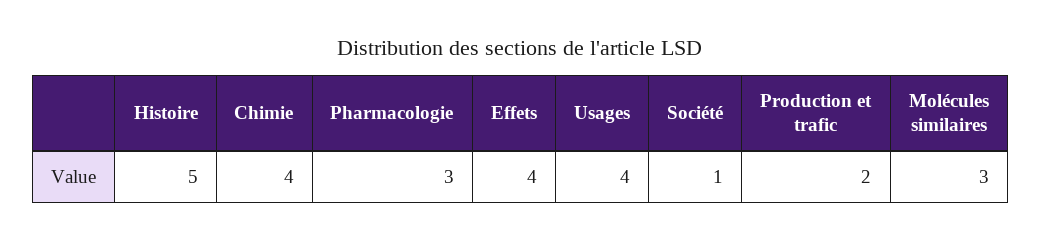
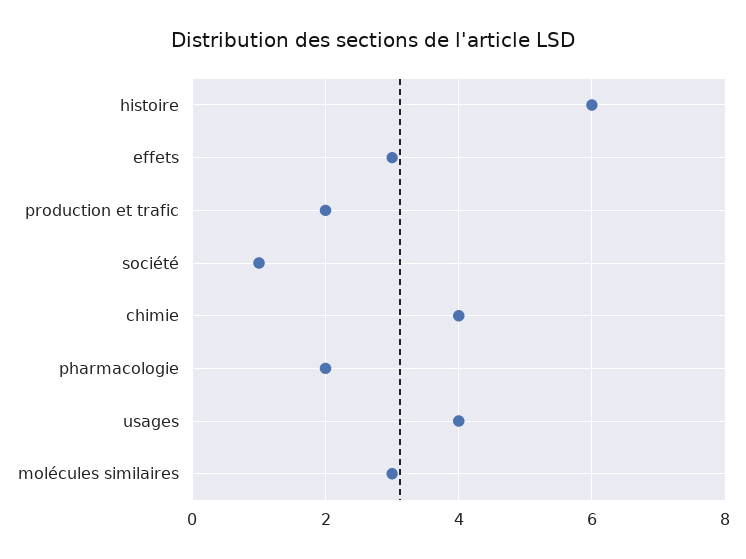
  {
-   "Histoire": 5,
+   "Histoire": 6,
    "Chimie": 4,
-   "Pharmacologie": 3,
+   "Pharmacologie": 2,
-   "Effets": 4,
+   "Effets": 3,
    "Usages": 4,
    "Société": 1,
    "Production et trafic": 2,
    "Molécules similaires": 3
  }

